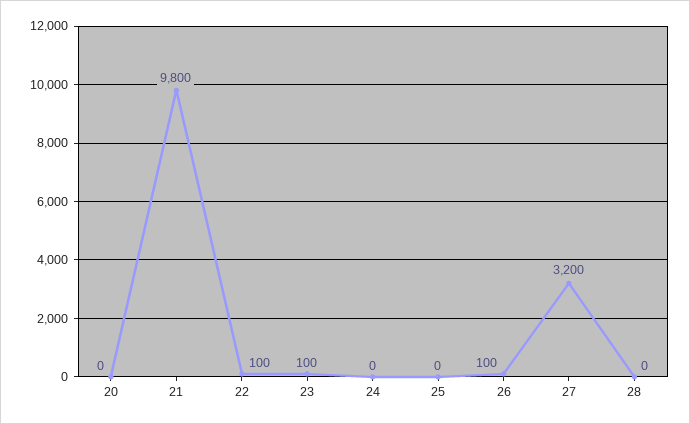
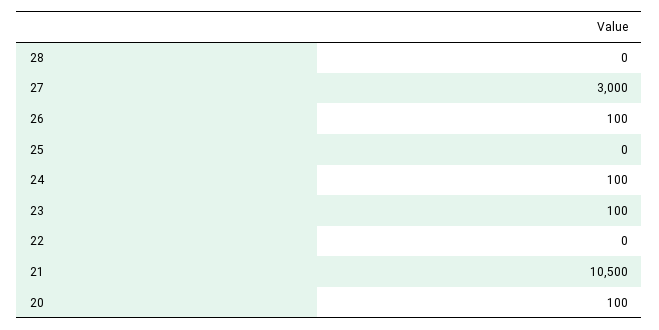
  {
-   "20": 0,
+   "20": 100,
-   "21": 9800,
+   "21": 10500,
-   "22": 100,
+   "22": 0,
    "23": 100,
-   "24": 0,
+   "24": 100,
    "25": 0,
    "26": 100,
-   "27": 3200,
+   "27": 3000,
    "28": 0
  }

